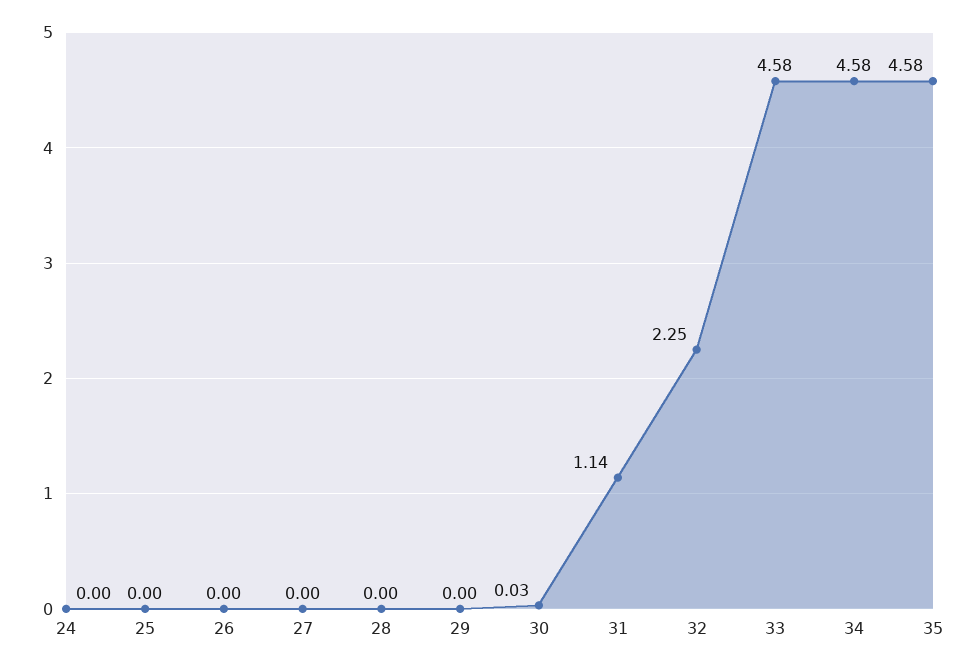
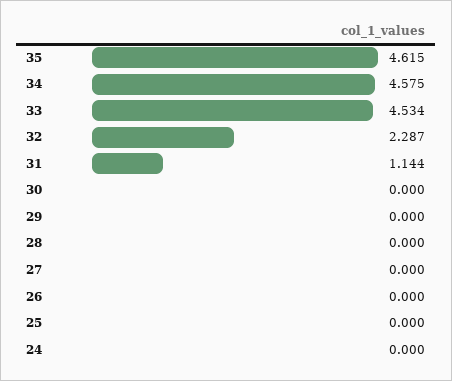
  {
    "24": 0,
    "25": 0,
    "26": 0,
    "27": 0,
    "28": 0,
    "29": 0,
-   "30": 0.03,
+   "30": 0,
    "31": 1.144,
-   "32": 2.25,
+   "32": 2.287,
-   "33": 4.58,
+   "33": 4.534,
    "34": 4.575,
-   "35": 4.58
+   "35": 4.615
  }

